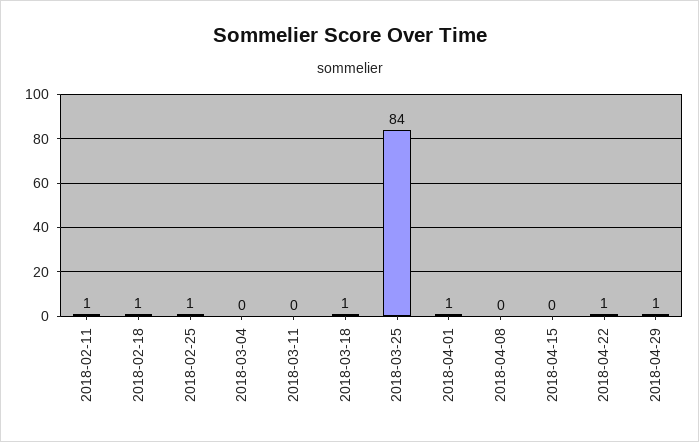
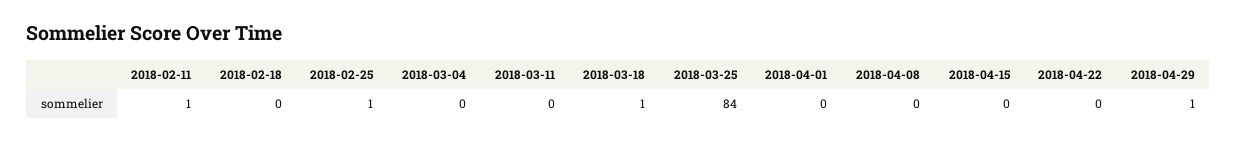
  {
    "2018-02-11": 1,
-   "2018-02-18": 1,
+   "2018-02-18": 0,
    "2018-02-25": 1,
    "2018-03-04": 0,
    "2018-03-11": 0,
    "2018-03-18": 1,
    "2018-03-25": 84,
-   "2018-04-01": 1,
+   "2018-04-01": 0,
    "2018-04-08": 0,
    "2018-04-15": 0,
-   "2018-04-22": 1,
+   "2018-04-22": 0,
    "2018-04-29": 1
  }

